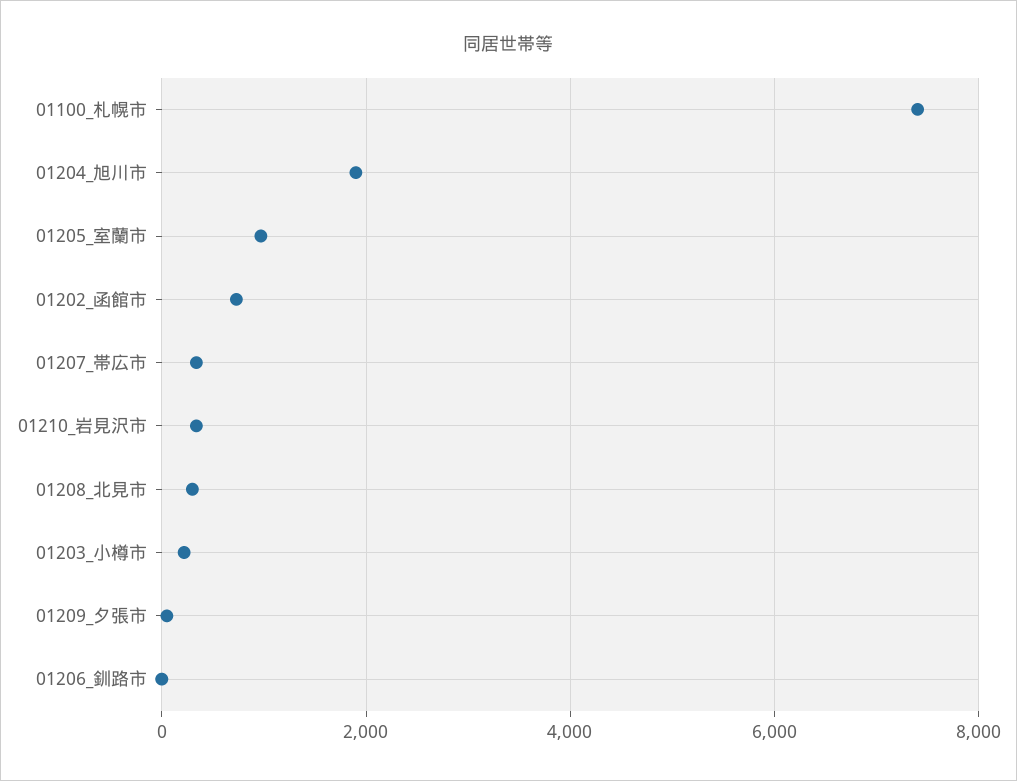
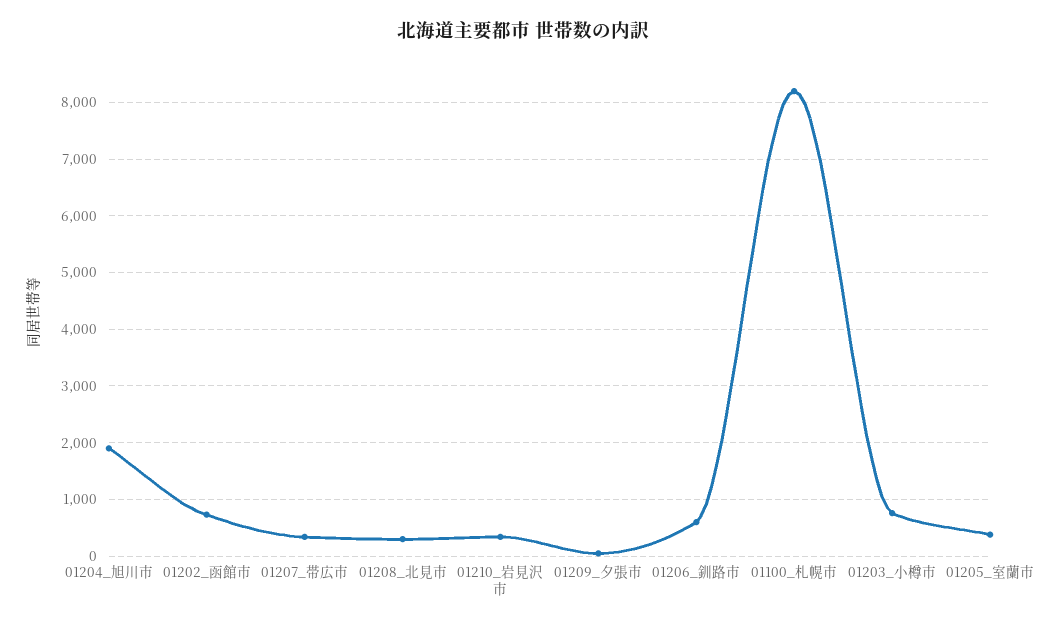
  {
-   "01100_札幌市": 7400,
+   "01100_札幌市": 8200,
    "01204_旭川市": 2000,
-   "01205_室蘭市": 1000,
+   "01205_室蘭市": 400,
    "01202_函館市": 800,
    "01207_帯広市": 400,
    "01210_岩見沢市": 400,
    "01208_北見市": 400,
-   "01203_小樽市": 200,
+   "01203_小樽市": 800,
    "01209_夕張市": 0,
-   "01206_釧路市": 0
+   "01206_釧路市": 600
  }

